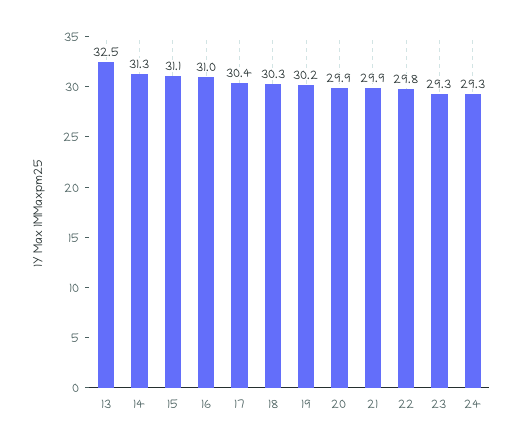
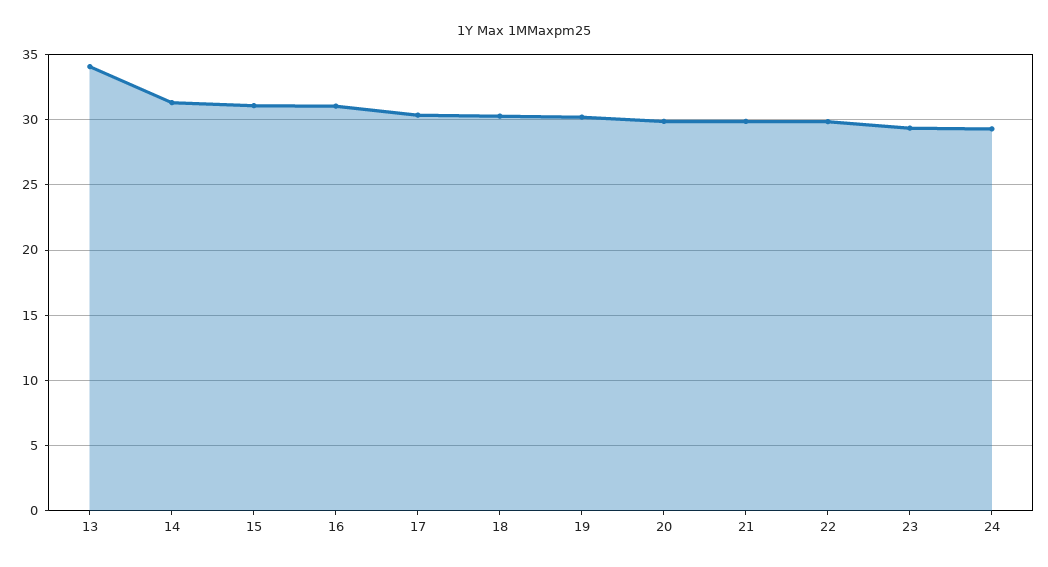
  {
-   "13": 32.5,
+   "13": 34,
    "14": 31.3,
    "15": 31.1,
    "16": 31,
    "17": 30.4,
    "18": 30.3,
    "19": 30.2,
    "20": 29.9,
    "21": 29.9,
    "22": 29.8,
    "23": 29.3,
    "24": 29.3
  }

